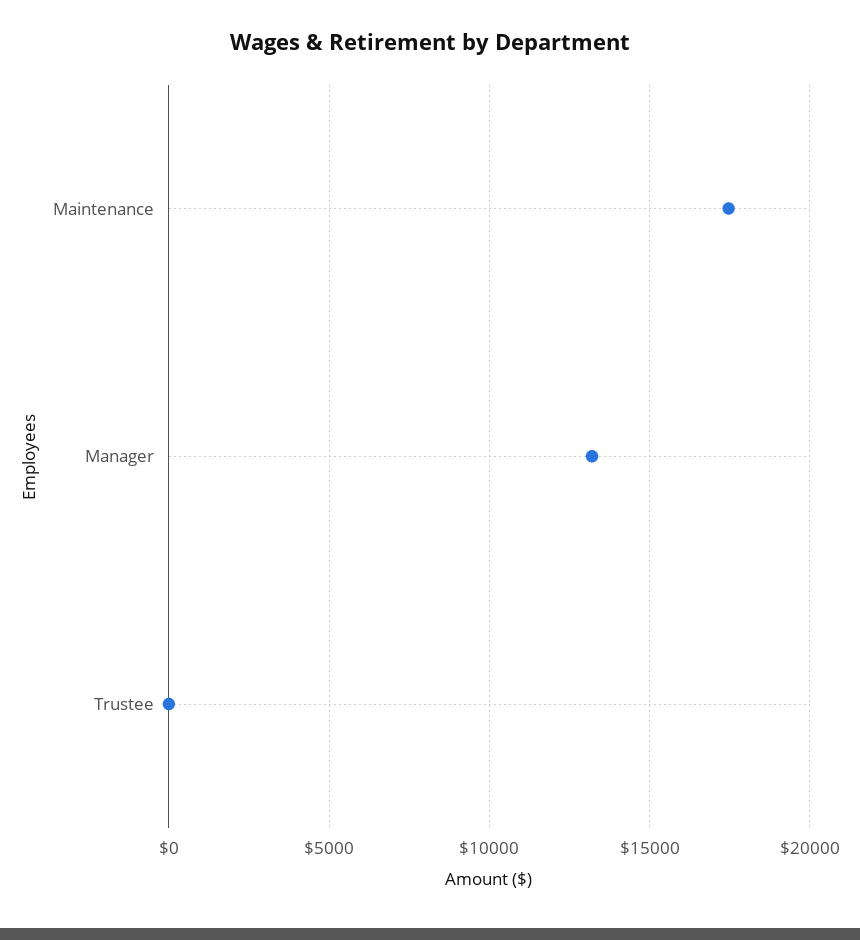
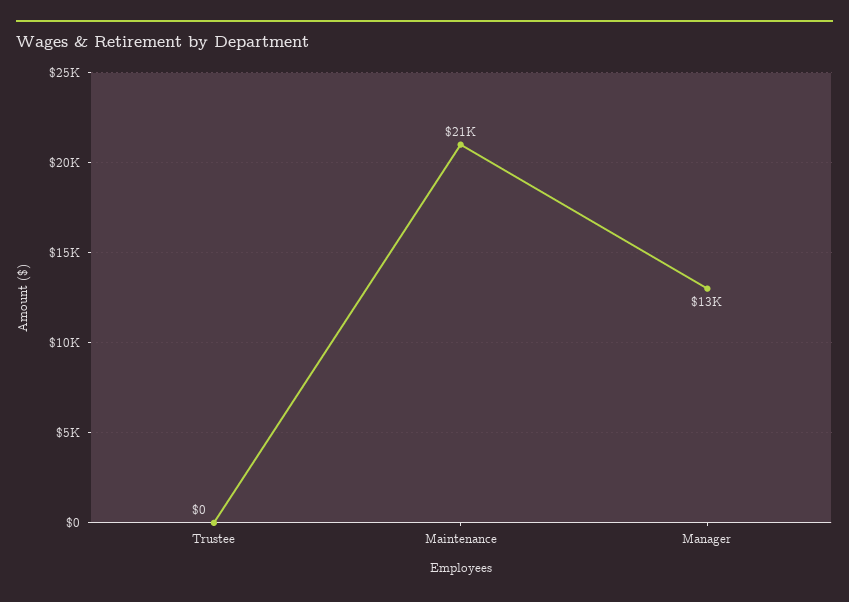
  {
-   "Maintenance": 17500,
+   "Maintenance": 21000,
    "Manager": 13000,
    "Trustee": 0
  }

